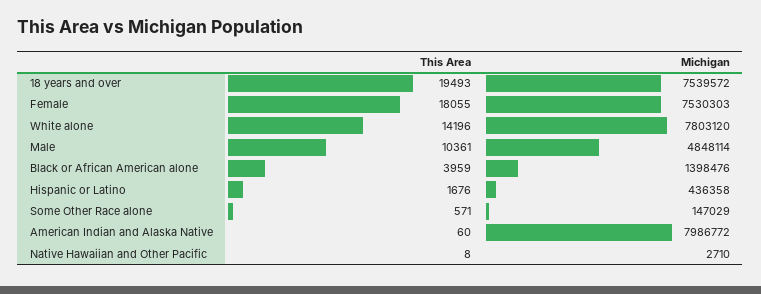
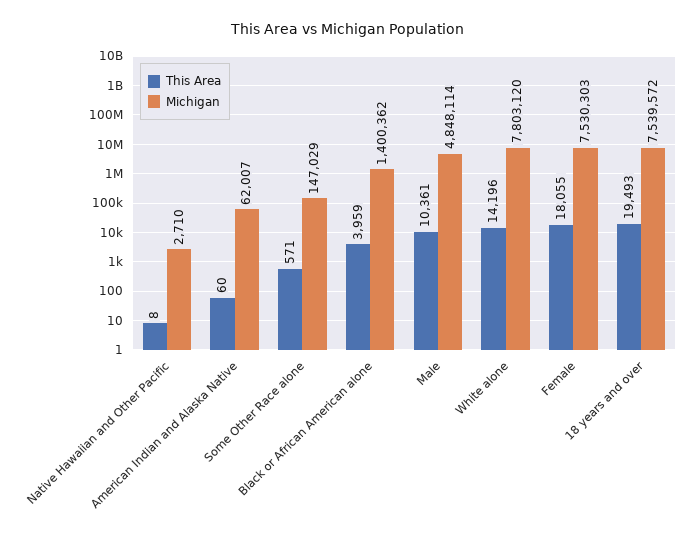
  {
    "This Area": {
      "18 years and over": 19493,
      "Female": 18055,
      "White alone": 14196,
      "Male": 10361,
      "Black or African American alone": 3959,
-     "Hispanic or Latino": 1676,
      "Some Other Race alone": 571,
      "American Indian and Alaska Native": 60,
      "Native Hawaiian and Other Pacific": 8
    },
    "Michigan": {
      "18 years and over": 7539572,
      "Female": 7530303,
      "White alone": 7803120,
      "Male": 4848114,
-     "Black or African American alone": 1398476,
+     "Black or African American alone": 1400362,
-     "Hispanic or Latino": 436358,
      "Some Other Race alone": 147029,
-     "American Indian and Alaska Native": 7986772,
+     "American Indian and Alaska Native": 62007,
      "Native Hawaiian and Other Pacific": 2710
    }
  }

